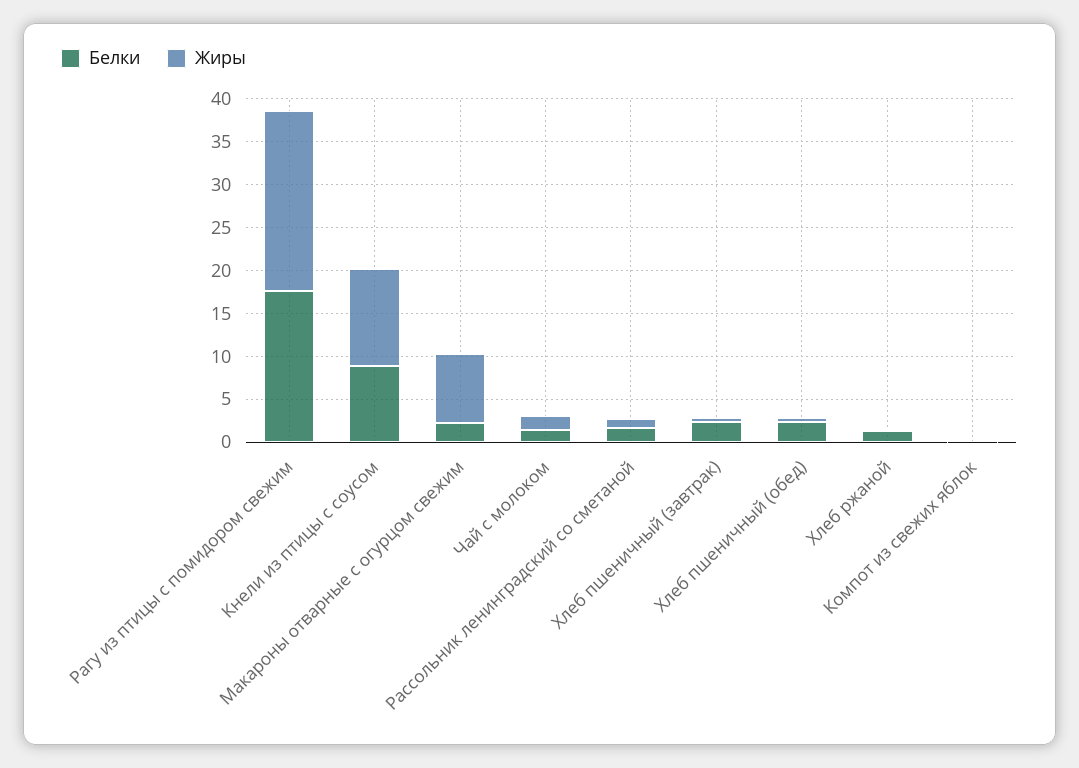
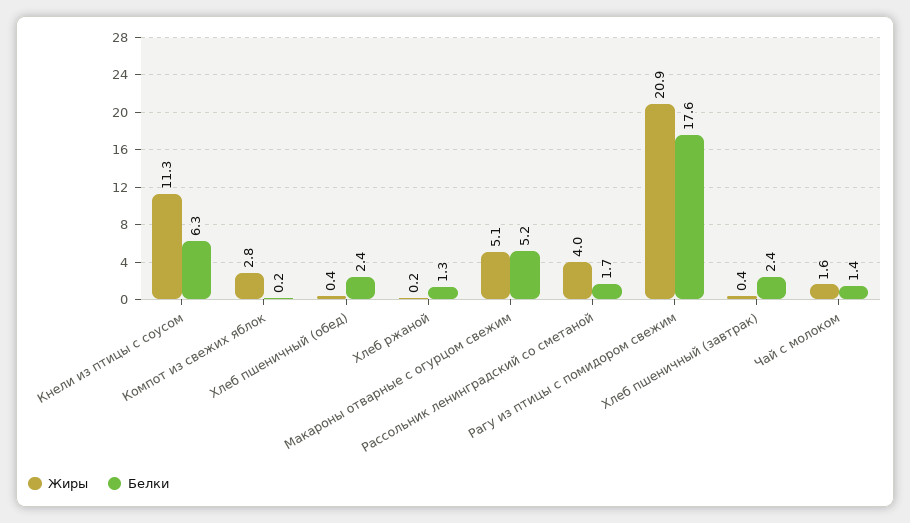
  {
    "Белки": {
      "Рагу из птицы с помидором свежим": 17.6,
-     "Кнели из птицы с соусом": 9,
+     "Кнели из птицы с соусом": 6.3,
-     "Макароны отварные с огурцом свежим": 2,
+     "Макароны отварные с огурцом свежим": 5.2,
      "Чай с молоком": 1.4,
      "Рассольник ленинградский со сметаной": 1.7,
      "Хлеб пшеничный (завтрак)": 2.4,
      "Хлеб пшеничный (обед)": 2.4,
      "Хлеб ржаной": 1.3,
      "Компот из свежих яблок": 0.2
    },
    "Жиры": {
      "Рагу из птицы с помидором свежим": 20.9,
      "Кнели из птицы с соусом": 11.3,
-     "Макароны отварные с огурцом свежим": 8,
+     "Макароны отварные с огурцом свежим": 5.1,
      "Чай с молоком": 1.6,
-     "Рассольник ленинградский со сметаной": 1,
+     "Рассольник ленинградский со сметаной": 4,
      "Хлеб пшеничный (завтрак)": 0.4,
      "Хлеб пшеничный (обед)": 0.4,
      "Хлеб ржаной": 0.2,
-     "Компот из свежих яблок": 0
+     "Компот из свежих яблок": 2.8
    }
  }

